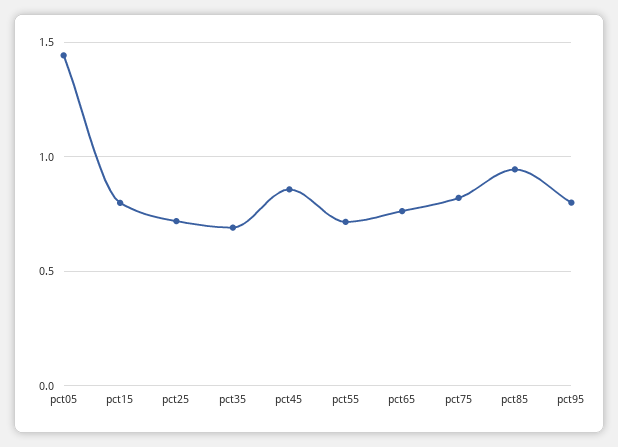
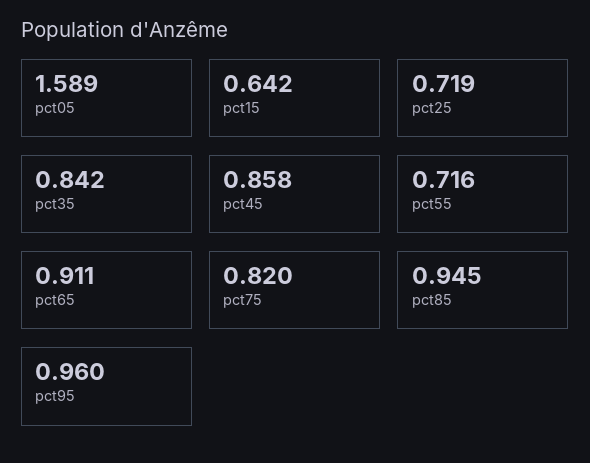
  {
-   "pct05": 1.45,
+   "pct05": 1.589,
-   "pct15": 0.8,
+   "pct15": 0.642,
    "pct25": 0.719,
-   "pct35": 0.7,
+   "pct35": 0.842,
    "pct45": 0.858,
    "pct55": 0.716,
-   "pct65": 0.75,
+   "pct65": 0.911,
    "pct75": 0.82,
    "pct85": 0.945,
-   "pct95": 0.8
+   "pct95": 0.96
  }

